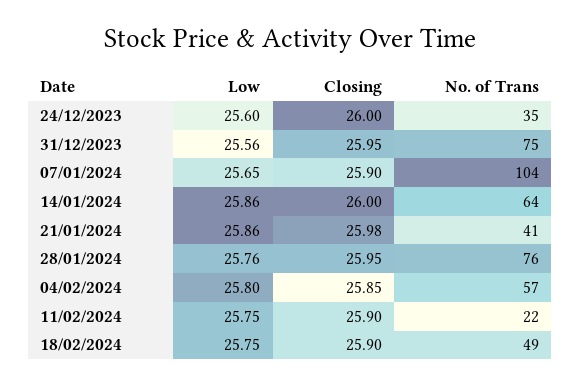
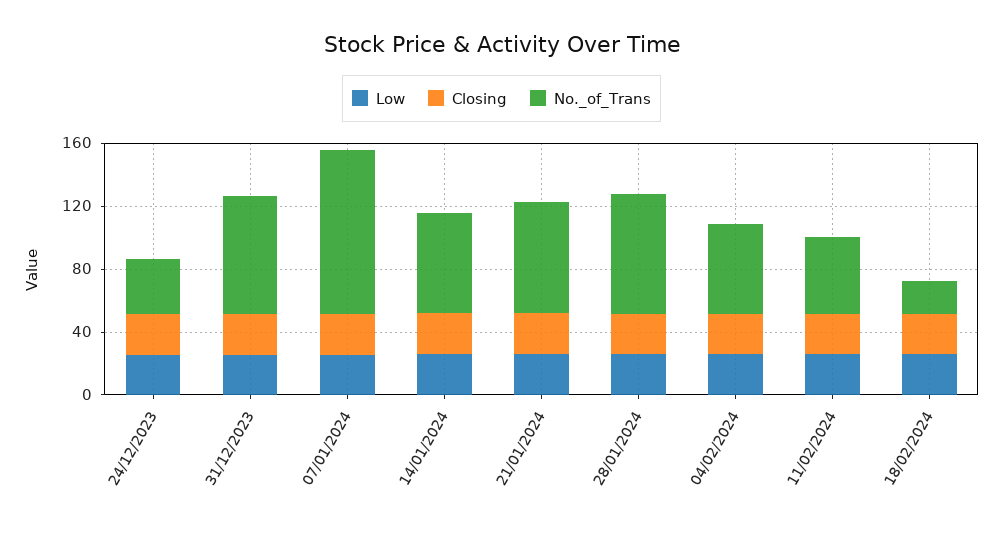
  {
    "Low": {
      "24/12/2023": 25.6,
      "31/12/2023": 25.56,
      "07/01/2024": 25.65,
      "14/01/2024": 25.86,
      "21/01/2024": 25.86,
      "28/01/2024": 25.76,
      "04/02/2024": 25.8,
      "11/02/2024": 25.75,
      "18/02/2024": 25.75
    },
    "Closing": {
      "24/12/2023": 26,
      "31/12/2023": 25.95,
      "07/01/2024": 25.9,
      "14/01/2024": 26,
      "21/01/2024": 25.98,
      "28/01/2024": 25.95,
      "04/02/2024": 25.85,
      "11/02/2024": 25.9,
      "18/02/2024": 25.9
    },
    "No. of Trans": {
      "24/12/2023": 35,
      "31/12/2023": 75,
      "07/01/2024": 104,
      "14/01/2024": 64,
-     "21/01/2024": 41,
+     "21/01/2024": 70,
      "28/01/2024": 76,
      "04/02/2024": 57,
-     "11/02/2024": 22,
+     "11/02/2024": 50,
-     "18/02/2024": 49
+     "18/02/2024": 20
    }
  }

